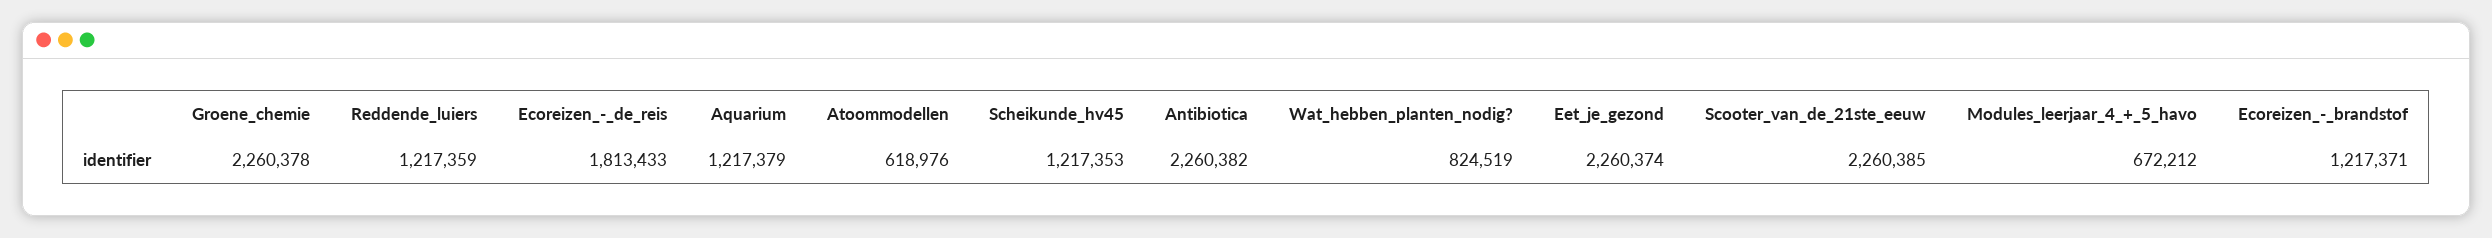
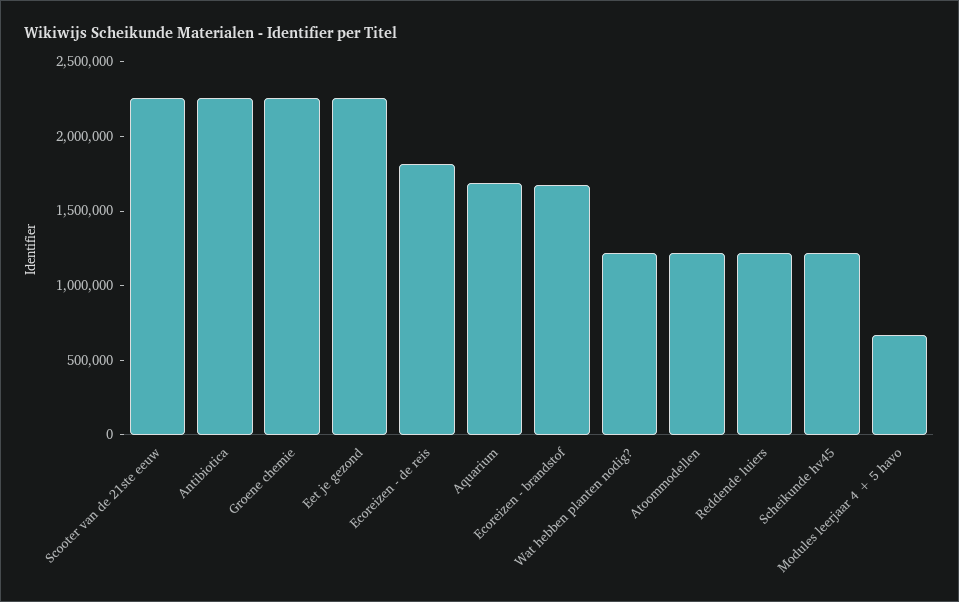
  {
    "Groene_chemie": 2260378,
    "Reddende_luiers": 1217359,
    "Ecoreizen_-_de_reis": 1813433,
-   "Aquarium": 1217379,
+   "Aquarium": 1700000,
-   "Atoommodellen": 618976,
+   "Atoommodellen": 1200000,
    "Scheikunde_hv45": 1217353,
    "Antibiotica": 2260382,
-   "Wat_hebben_planten_nodig?": 824519,
+   "Wat_hebben_planten_nodig?": 1200000,
    "Eet_je_gezond": 2260374,
    "Scooter_van_de_21ste_eeuw": 2260385,
    "Modules_leerjaar_4_+_5_havo": 672212,
-   "Ecoreizen_-_brandstof": 1217371
+   "Ecoreizen_-_brandstof": 1700000
  }

